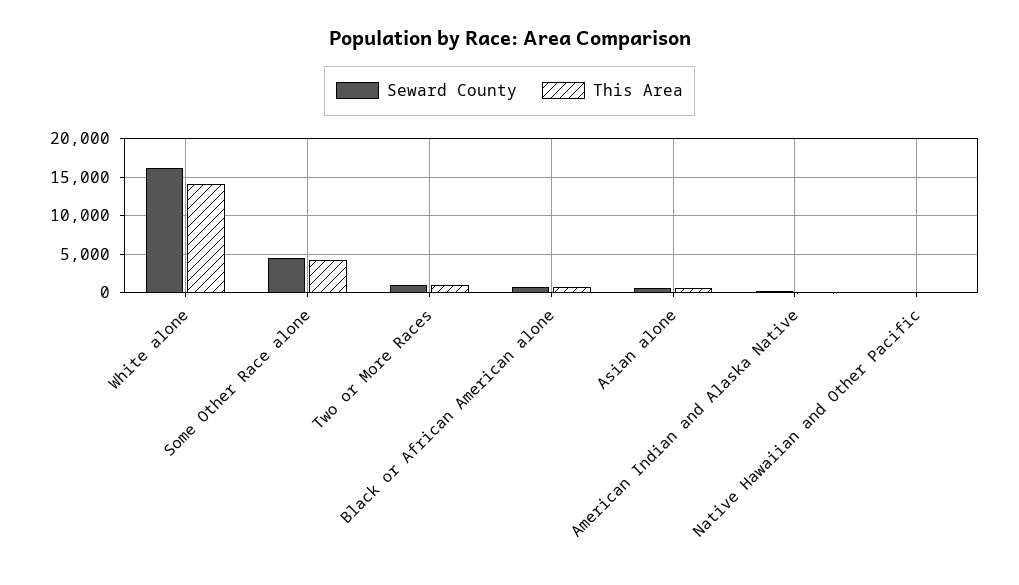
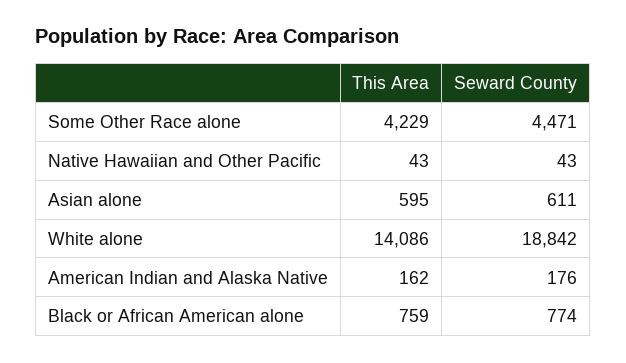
  {
    "Seward County": {
-     "White alone": 16000,
+     "White alone": 18842,
      "Some Other Race alone": 4471,
-     "Two or More Races": 1000,
      "Black or African American alone": 774,
      "Asian alone": 611,
      "American Indian and Alaska Native": 176,
      "Native Hawaiian and Other Pacific": 43
    },
    "This Area": {
      "White alone": 14086,
      "Some Other Race alone": 4229,
-     "Two or More Races": 1000,
      "Black or African American alone": 759,
      "Asian alone": 595,
      "American Indian and Alaska Native": 162,
      "Native Hawaiian and Other Pacific": 43
    }
  }

